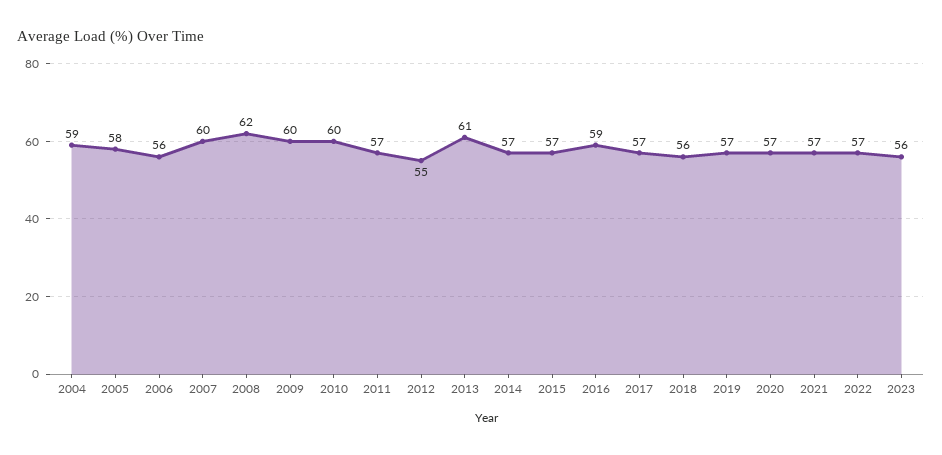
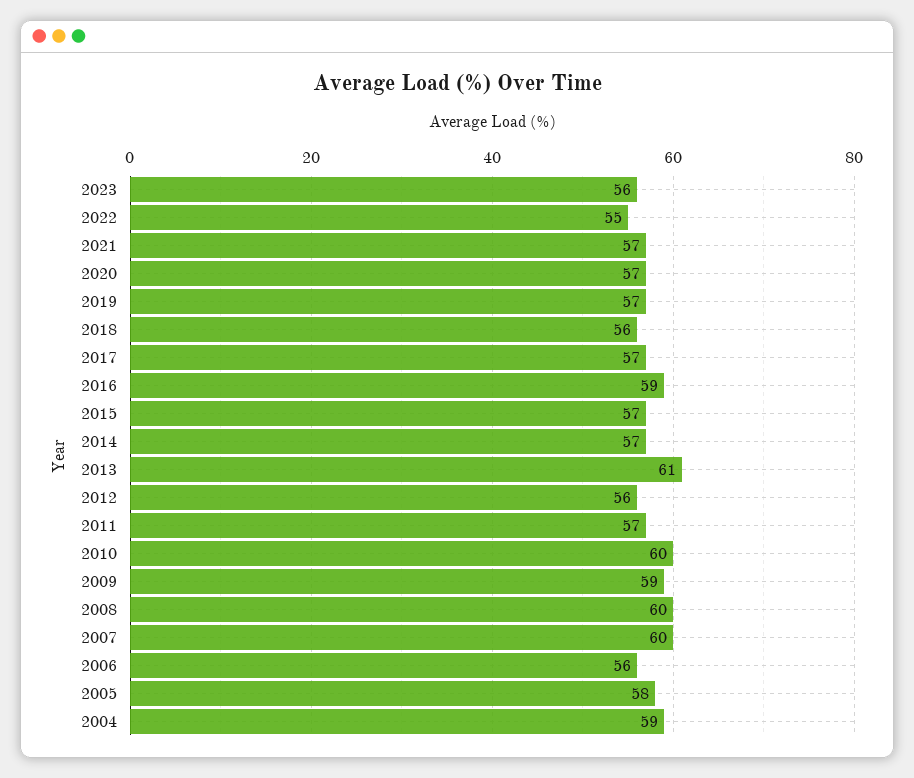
  {
    "2004": 59,
    "2005": 58,
    "2006": 56,
    "2007": 60,
-   "2008": 62,
+   "2008": 60,
-   "2009": 60,
+   "2009": 59,
    "2010": 60,
    "2011": 57,
-   "2012": 55,
+   "2012": 56,
    "2013": 61,
    "2014": 57,
    "2015": 57,
    "2016": 59,
    "2017": 57,
    "2018": 56,
    "2019": 57,
    "2020": 57,
    "2021": 57,
-   "2022": 57,
+   "2022": 55,
    "2023": 56
  }

